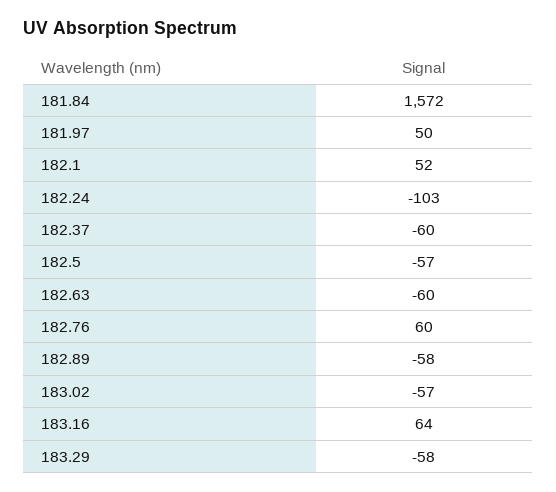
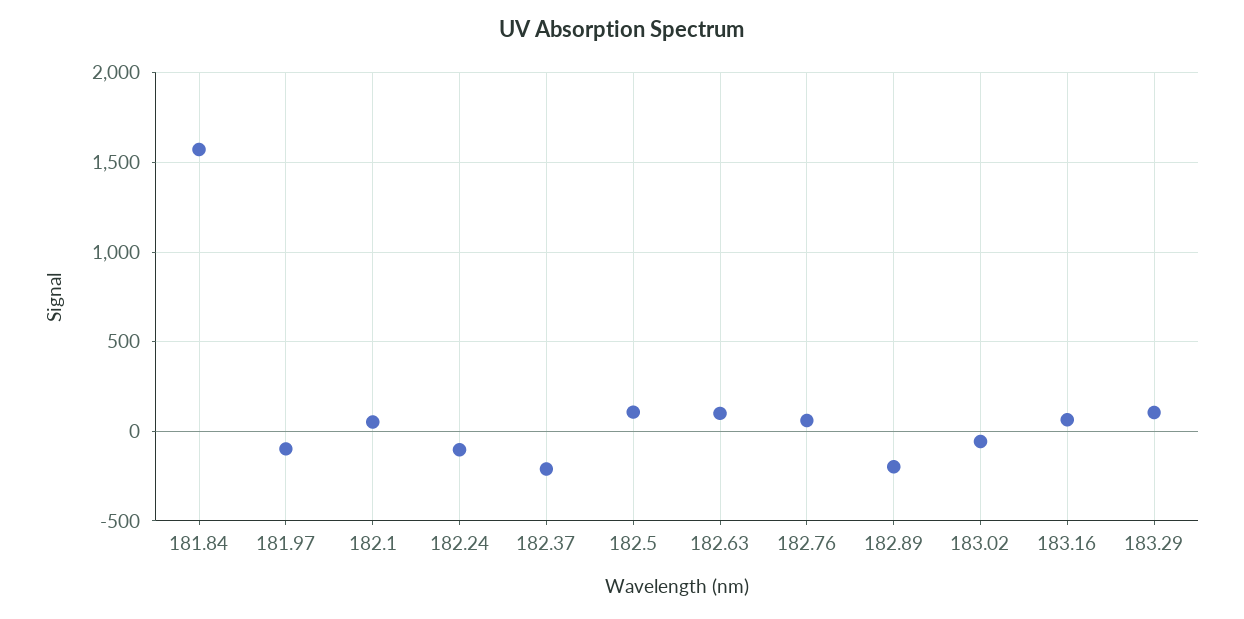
  {
    "181.84": 1572,
-   "181.97": 50,
+   "181.97": -100,
    "182.1": 52,
    "182.24": -103,
-   "182.37": -60,
+   "182.37": -200,
-   "182.5": -57,
+   "182.5": 100,
-   "182.63": -60,
+   "182.63": 100,
    "182.76": 60,
-   "182.89": -58,
+   "182.89": -200,
    "183.02": -57,
    "183.16": 64,
-   "183.29": -58
+   "183.29": 100
  }

